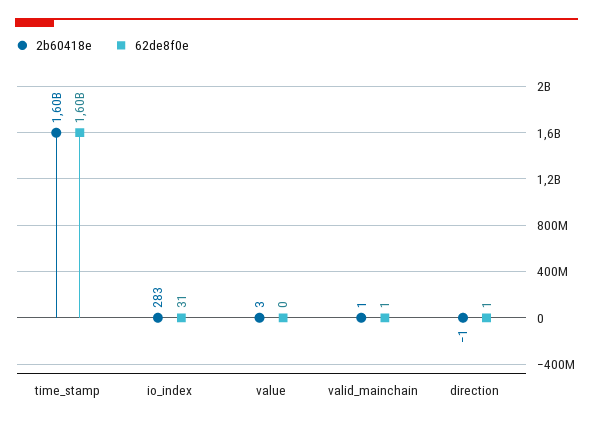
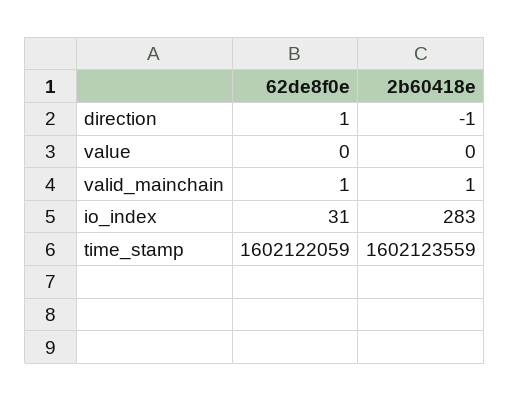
  {
    "2b60418e": {
      "time_stamp": 1602123559,
      "io_index": 283,
-     "value": 3,
+     "value": 0,
      "valid_mainchain": 1,
      "direction": -1
    },
    "62de8f0e": {
      "time_stamp": 1602122059,
      "io_index": 31,
      "value": 0,
      "valid_mainchain": 1,
      "direction": 1
    }
  }

